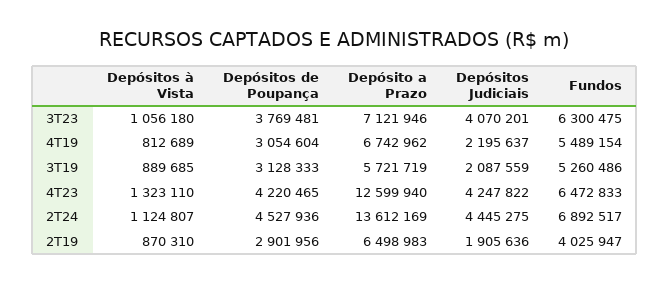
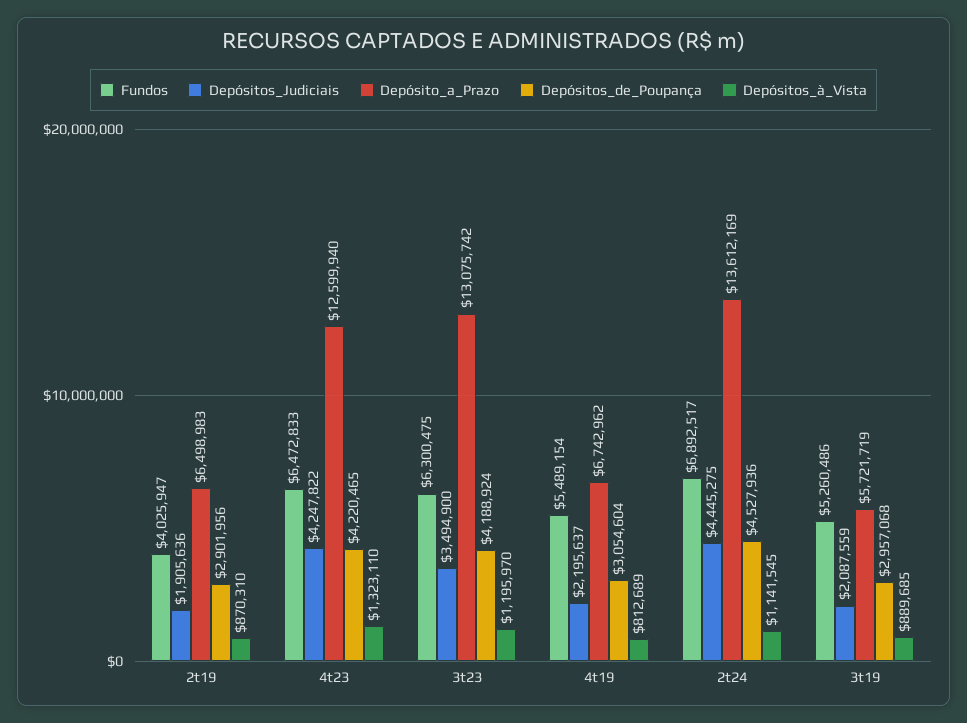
  {
    "Depósitos à Vista": {
-     "3T23": 1056180,
+     "3T23": 1195970,
      "4T19": 812689,
      "3T19": 889685,
      "4T23": 1323110,
-     "2T24": 1124807,
+     "2T24": 1141545,
      "2T19": 870310
    },
    "Depósitos de Poupança": {
-     "3T23": 3769481,
+     "3T23": 4188924,
      "4T19": 3054604,
-     "3T19": 3128333,
+     "3T19": 2957068,
      "4T23": 4220465,
      "2T24": 4527936,
      "2T19": 2901956
    },
    "Depósito a Prazo": {
-     "3T23": 7121946,
+     "3T23": 13075742,
      "4T19": 6742962,
      "3T19": 5721719,
      "4T23": 12599940,
      "2T24": 13612169,
      "2T19": 6498983
    },
    "Depósitos Judiciais": {
-     "3T23": 4070201,
+     "3T23": 3494900,
      "4T19": 2195637,
      "3T19": 2087559,
      "4T23": 4247822,
      "2T24": 4445275,
      "2T19": 1905636
    },
    "Fundos": {
      "3T23": 6300475,
      "4T19": 5489154,
      "3T19": 5260486,
      "4T23": 6472833,
      "2T24": 6892517,
      "2T19": 4025947
    }
  }

